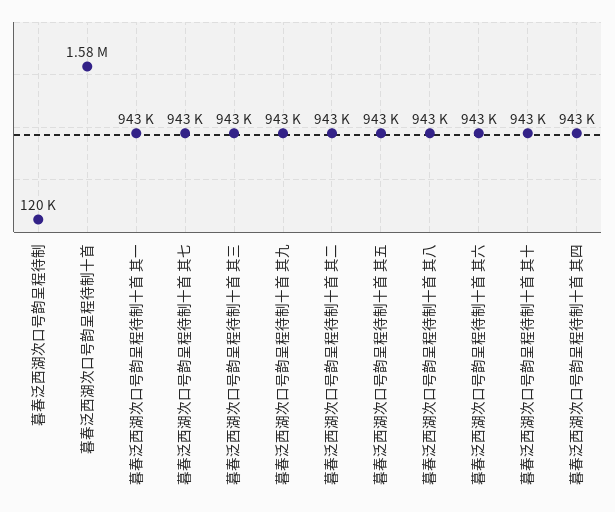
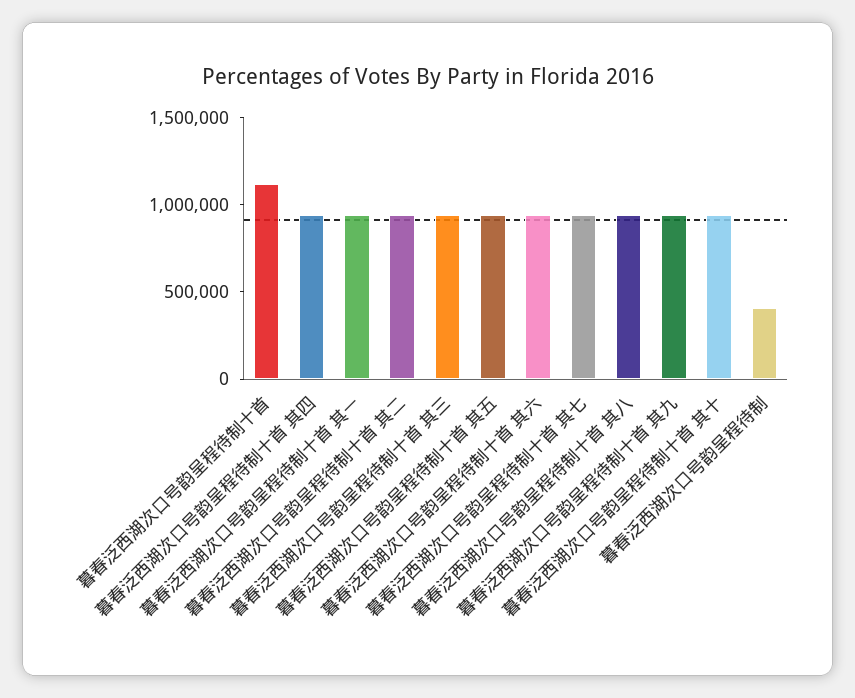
  {
-   "暮春泛西湖次口号韵呈程待制": 120000,
+   "暮春泛西湖次口号韵呈程待制": 400000,
-   "暮春泛西湖次口号韵呈程待制十首": 1580000,
+   "暮春泛西湖次口号韵呈程待制十首": 1100000,
    "暮春泛西湖次口号韵呈程待制十首 其一": 943000,
    "暮春泛西湖次口号韵呈程待制十首 其七": 943000,
    "暮春泛西湖次口号韵呈程待制十首 其三": 943000,
    "暮春泛西湖次口号韵呈程待制十首 其九": 943000,
    "暮春泛西湖次口号韵呈程待制十首 其二": 943000,
    "暮春泛西湖次口号韵呈程待制十首 其五": 943000,
    "暮春泛西湖次口号韵呈程待制十首 其八": 943000,
    "暮春泛西湖次口号韵呈程待制十首 其六": 943000,
    "暮春泛西湖次口号韵呈程待制十首 其十": 943000,
    "暮春泛西湖次口号韵呈程待制十首 其四": 943000
  }

